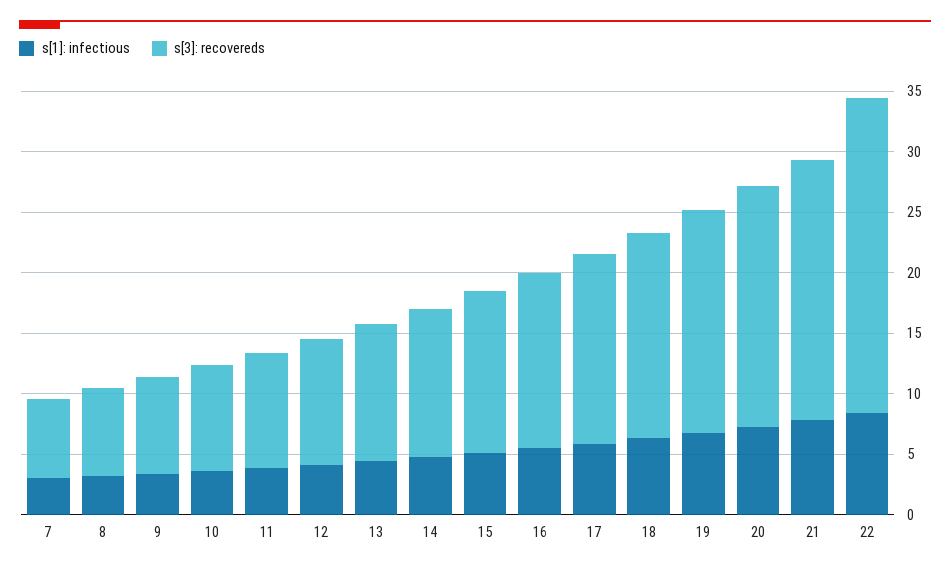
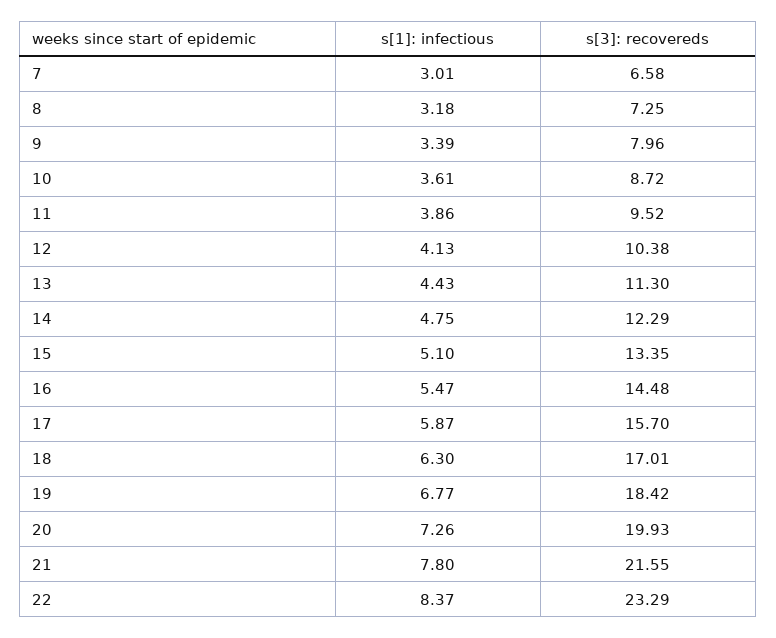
  {
    "s[1]: infectious": {
      "7": 3.01,
      "8": 3.18,
      "9": 3.39,
      "10": 3.61,
      "11": 3.86,
      "12": 4.13,
      "13": 4.43,
      "14": 4.75,
      "15": 5.1,
      "16": 5.47,
      "17": 5.87,
      "18": 6.3,
      "19": 6.77,
      "20": 7.26,
      "21": 7.8,
      "22": 8.37
    },
    "s[3]: recovereds": {
      "7": 6.58,
      "8": 7.25,
      "9": 7.96,
      "10": 8.72,
      "11": 9.52,
      "12": 10.38,
      "13": 11.3,
      "14": 12.29,
      "15": 13.35,
      "16": 14.48,
      "17": 15.7,
      "18": 17.01,
      "19": 18.42,
      "20": 19.93,
      "21": 21.55,
-     "22": 26
+     "22": 23.29
    }
  }

